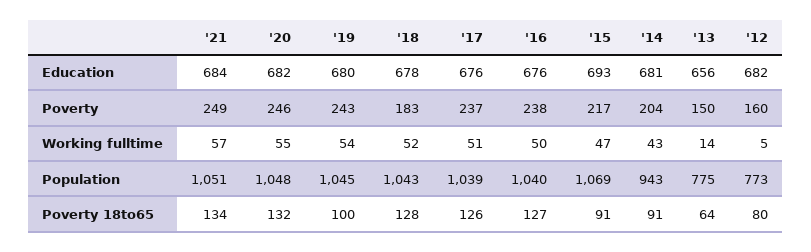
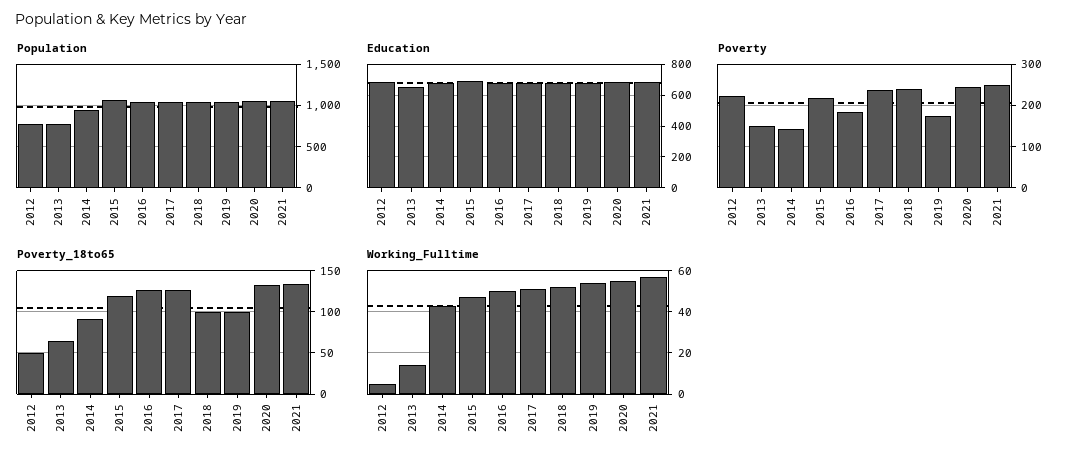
  {
    "Education": {
      "'21": 684,
      "'20": 682,
      "'19": 680,
      "'18": 678,
      "'17": 676,
      "'16": 676,
      "'15": 693,
      "'14": 681,
      "'13": 656,
      "'12": 682
    },
    "Poverty": {
      "'21": 249,
      "'20": 246,
-     "'19": 243,
+     "'19": 180,
-     "'18": 183,
+     "'18": 240,
      "'17": 237,
-     "'16": 238,
+     "'16": 180,
      "'15": 217,
-     "'14": 204,
+     "'14": 140,
      "'13": 150,
-     "'12": 160
+     "'12": 220
    },
    "Working fulltime": {
      "'21": 57,
      "'20": 55,
      "'19": 54,
      "'18": 52,
      "'17": 51,
      "'16": 50,
      "'15": 47,
      "'14": 43,
      "'13": 14,
      "'12": 5
    },
    "Population": {
      "'21": 1051,
      "'20": 1048,
      "'19": 1045,
      "'18": 1043,
      "'17": 1039,
      "'16": 1040,
      "'15": 1069,
      "'14": 943,
      "'13": 775,
      "'12": 773
    },
    "Poverty 18to65": {
      "'21": 134,
      "'20": 132,
      "'19": 100,
-     "'18": 128,
+     "'18": 100,
      "'17": 126,
      "'16": 127,
-     "'15": 91,
+     "'15": 120,
      "'14": 91,
      "'13": 64,
-     "'12": 80
+     "'12": 50
    }
  }

